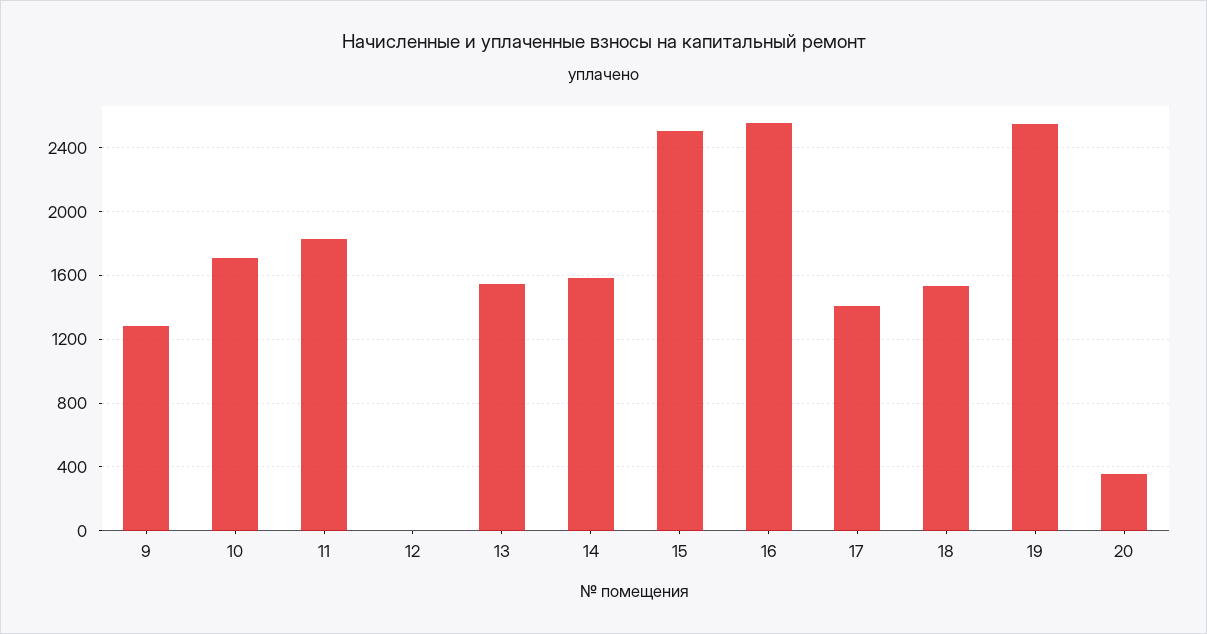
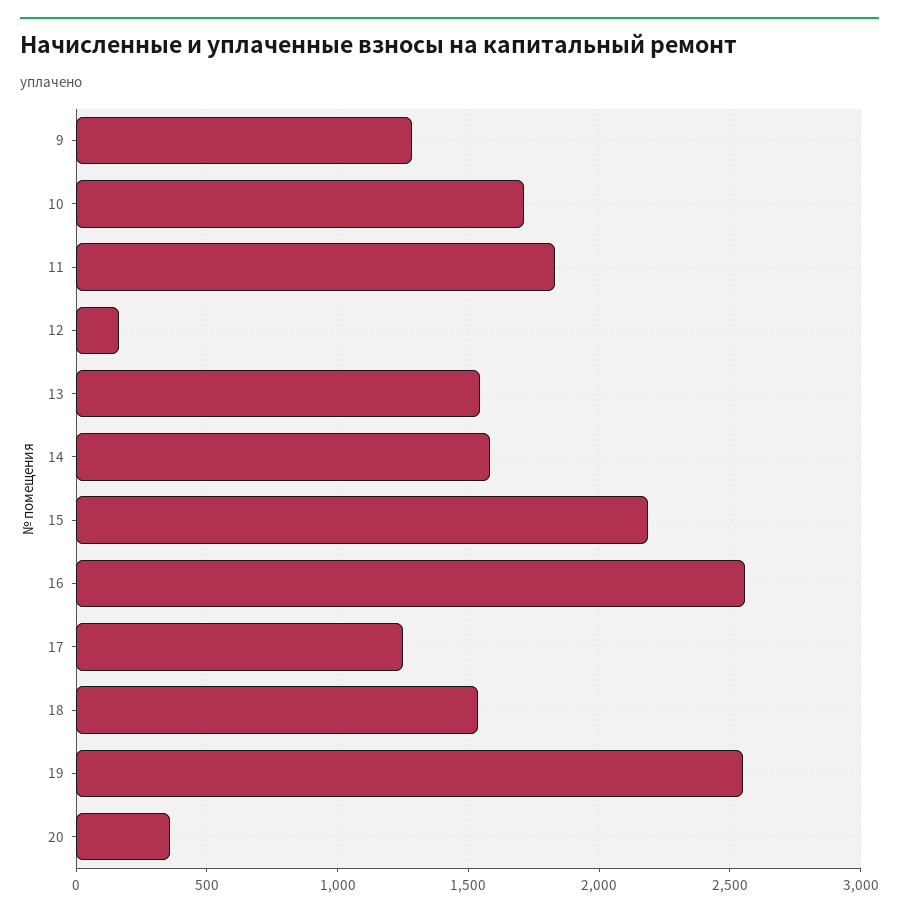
  {
    "9": 1300,
    "10": 1700,
    "11": 1850,
-   "12": 0,
+   "12": 150,
    "13": 1550,
    "14": 1600,
-   "15": 2500,
+   "15": 2200,
    "16": 2550,
-   "17": 1400,
+   "17": 1250,
    "18": 1550,
    "19": 2550,
    "20": 350
  }

